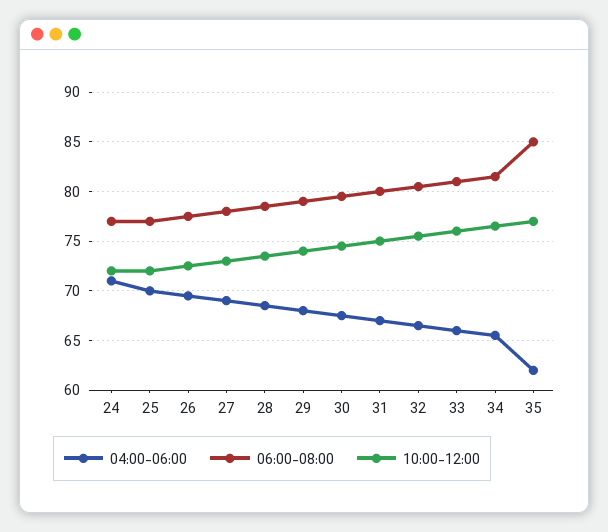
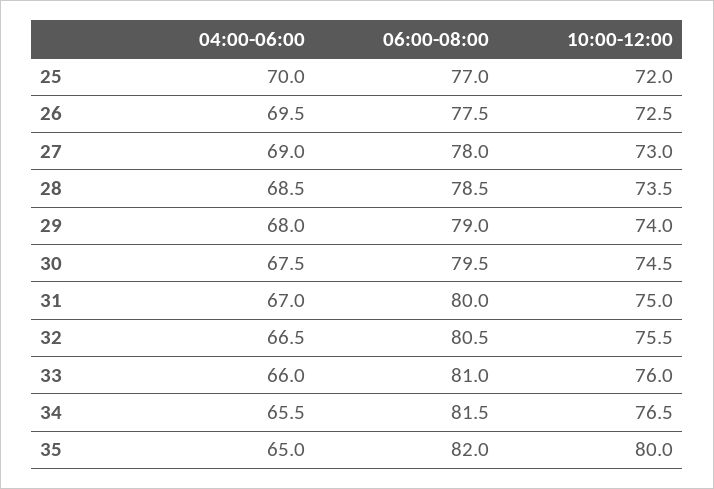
  {
    "04:00-06:00": {
-     "24": 71,
      "25": 70,
      "26": 69.5,
      "27": 69,
      "28": 68.5,
      "29": 68,
      "30": 67.5,
      "31": 67,
      "32": 66.5,
      "33": 66,
      "34": 65.5,
-     "35": 62
+     "35": 65
    },
    "06:00-08:00": {
-     "24": 77,
      "25": 77,
      "26": 77.5,
      "27": 78,
      "28": 78.5,
      "29": 79,
      "30": 79.5,
      "31": 80,
      "32": 80.5,
      "33": 81,
      "34": 81.5,
-     "35": 85
+     "35": 82
    },
    "10:00-12:00": {
-     "24": 72,
      "25": 72,
      "26": 72.5,
      "27": 73,
      "28": 73.5,
      "29": 74,
      "30": 74.5,
      "31": 75,
      "32": 75.5,
      "33": 76,
      "34": 76.5,
-     "35": 77
+     "35": 80
    }
  }

